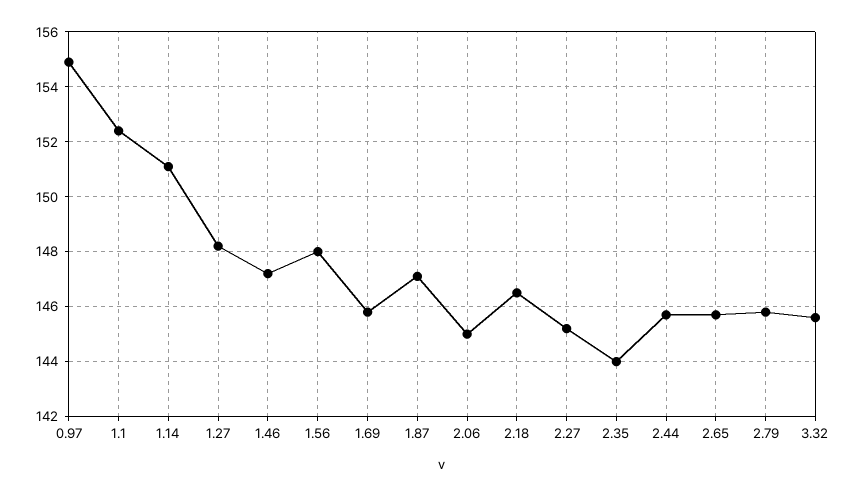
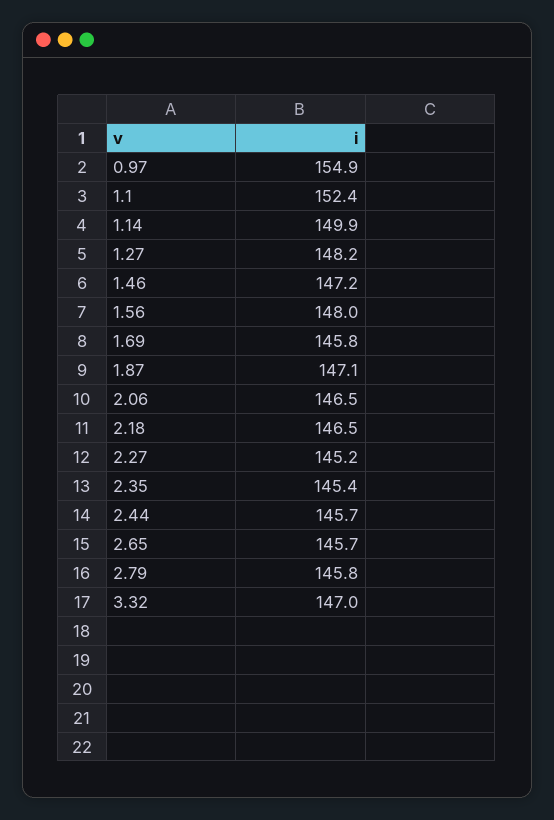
  {
    "0.97": 154.9,
    "1.1": 152.4,
-   "1.14": 151,
+   "1.14": 149.9,
    "1.27": 148.2,
    "1.46": 147.2,
    "1.56": 148,
    "1.69": 145.8,
    "1.87": 147.1,
-   "2.06": 145,
+   "2.06": 146.5,
    "2.18": 146.5,
    "2.27": 145.2,
-   "2.35": 144,
+   "2.35": 145.4,
    "2.44": 145.7,
    "2.65": 145.7,
    "2.79": 145.8,
-   "3.32": 145.5
+   "3.32": 147
  }

